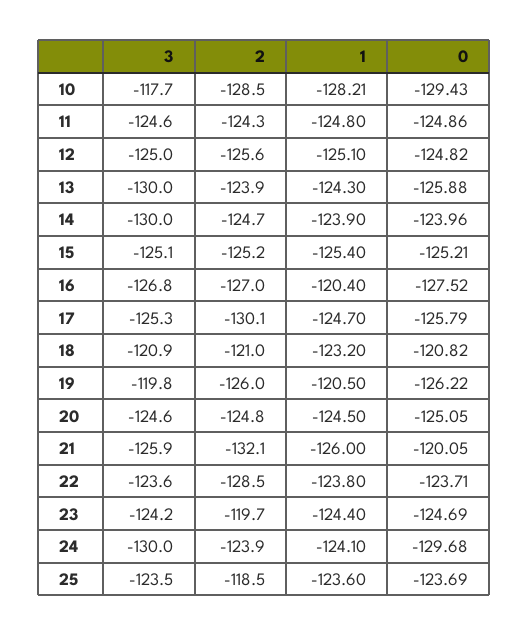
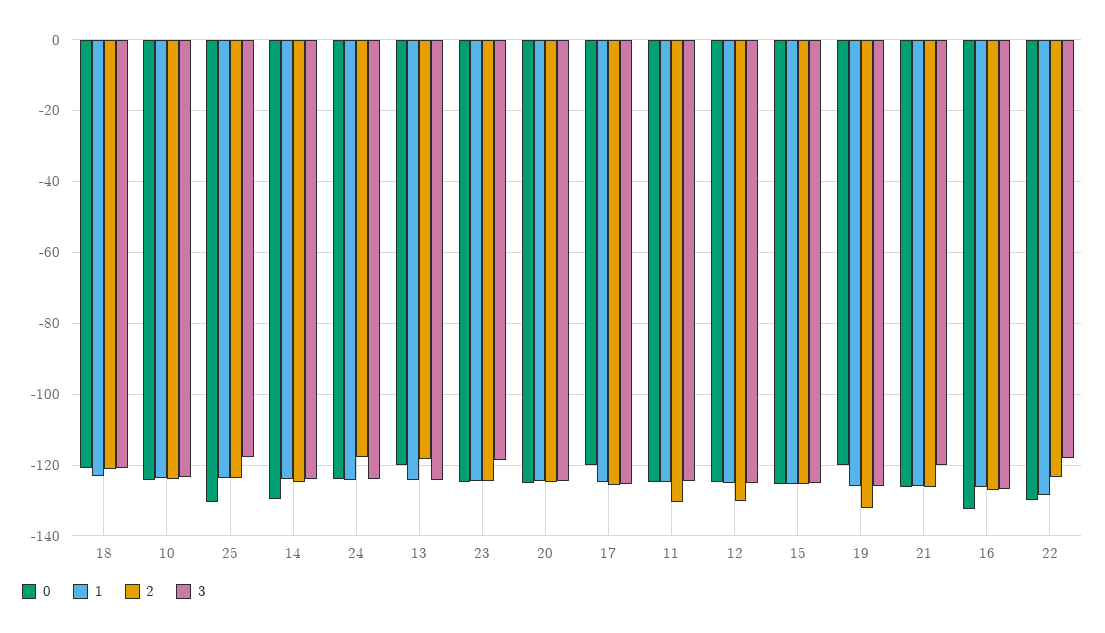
  {
    "3": {
-     "10": -117.7,
+     "10": -124,
      "11": -124.6,
      "12": -125,
-     "13": -130,
+     "13": -124,
-     "14": -130,
+     "14": -124,
      "15": -125.1,
      "16": -126.8,
      "17": -125.3,
      "18": -120.9,
-     "19": -119.8,
+     "19": -126,
      "20": -124.6,
-     "21": -125.9,
+     "21": -120,
-     "22": -123.6,
+     "22": -118,
-     "23": -124.2,
+     "23": -118,
-     "24": -130,
+     "24": -124,
-     "25": -123.5
+     "25": -118
    },
    "2": {
-     "10": -128.5,
+     "10": -124,
-     "11": -124.3,
+     "11": -130,
-     "12": -125.6,
+     "12": -130,
-     "13": -123.9,
+     "13": -118,
      "14": -124.7,
      "15": -125.2,
      "16": -127,
-     "17": -130.1,
+     "17": -126,
      "18": -121,
-     "19": -126,
+     "19": -132,
      "20": -124.8,
-     "21": -132.1,
+     "21": -126,
-     "22": -128.5,
+     "22": -124,
-     "23": -119.7,
+     "23": -124,
-     "24": -123.9,
+     "24": -118,
-     "25": -118.5
+     "25": -124
    },
    "1": {
-     "10": -128.21,
+     "10": -124,
      "11": -124.8,
      "12": -125.1,
      "13": -124.3,
      "14": -123.9,
      "15": -125.4,
-     "16": -120.4,
+     "16": -126,
      "17": -124.7,
      "18": -123.2,
-     "19": -120.5,
+     "19": -126,
      "20": -124.5,
      "21": -126,
-     "22": -123.8,
+     "22": -128,
      "23": -124.4,
      "24": -124.1,
      "25": -123.6
    },
    "0": {
-     "10": -129.43,
+     "10": -124,
      "11": -124.86,
      "12": -124.82,
-     "13": -125.88,
+     "13": -120,
-     "14": -123.96,
+     "14": -130,
      "15": -125.21,
-     "16": -127.52,
+     "16": -132,
-     "17": -125.79,
+     "17": -120,
      "18": -120.82,
-     "19": -126.22,
+     "19": -120,
      "20": -125.05,
-     "21": -120.05,
+     "21": -126,
-     "22": -123.71,
+     "22": -130,
      "23": -124.69,
-     "24": -129.68,
+     "24": -124,
-     "25": -123.69
+     "25": -130
    }
  }

